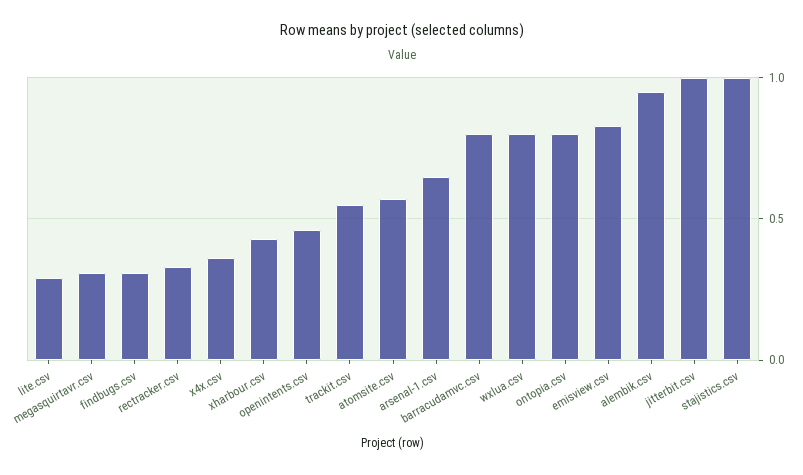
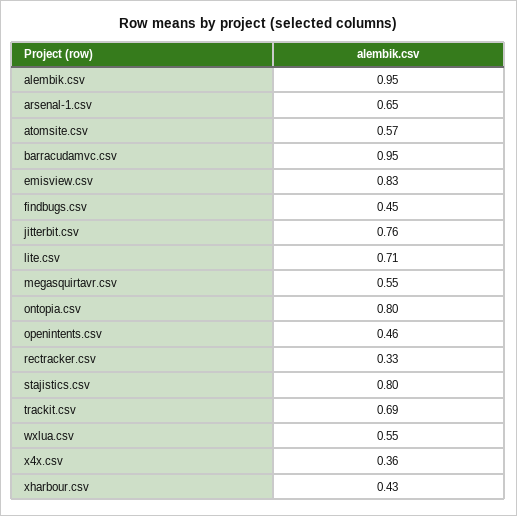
  {
-   "lite.csv": 0.3,
+   "lite.csv": 0.71,
-   "megasquirtavr.csv": 0.3,
+   "megasquirtavr.csv": 0.55,
-   "findbugs.csv": 0.3,
+   "findbugs.csv": 0.45,
    "rectracker.csv": 0.33,
    "x4x.csv": 0.36,
    "xharbour.csv": 0.43,
    "openintents.csv": 0.46,
-   "trackit.csv": 0.55,
+   "trackit.csv": 0.69,
    "atomsite.csv": 0.57,
    "arsenal-1.csv": 0.65,
-   "barracudamvc.csv": 0.8,
+   "barracudamvc.csv": 0.95,
-   "wxlua.csv": 0.8,
+   "wxlua.csv": 0.55,
    "ontopia.csv": 0.8,
    "emisview.csv": 0.83,
    "alembik.csv": 0.95,
-   "jitterbit.csv": 1,
+   "jitterbit.csv": 0.76,
-   "stajistics.csv": 1
+   "stajistics.csv": 0.8
  }

